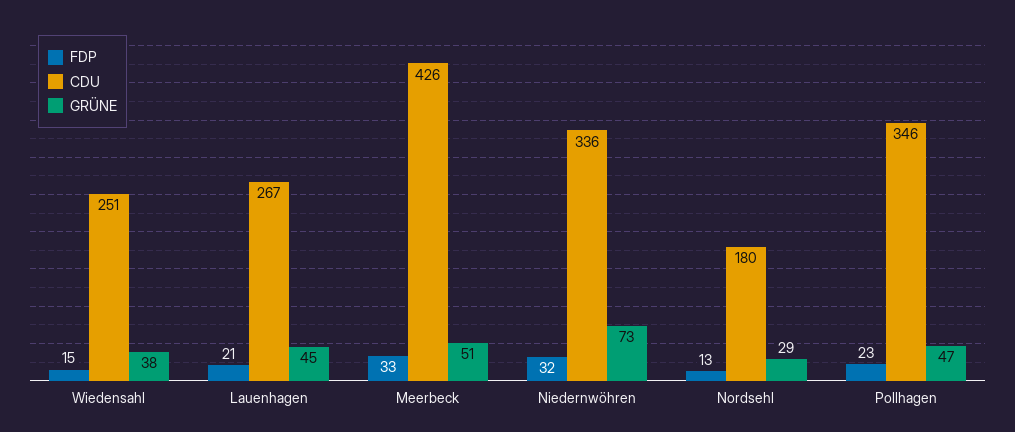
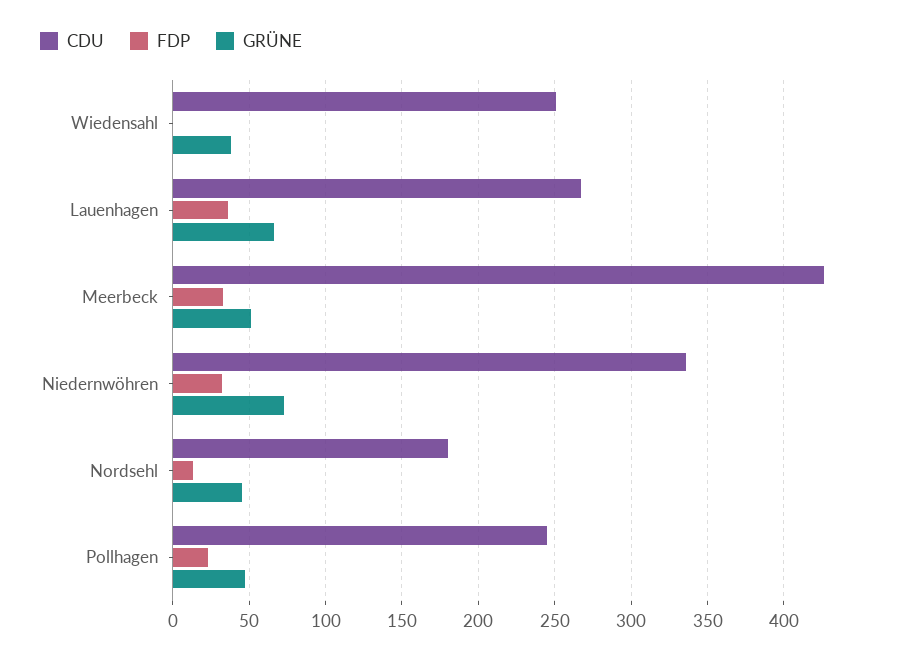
  {
    "FDP": {
-     "Wiedensahl": 15,
+     "Wiedensahl": 0,
-     "Lauenhagen": 21,
+     "Lauenhagen": 35,
      "Meerbeck": 33,
      "Niedernwöhren": 32,
      "Nordsehl": 13,
      "Pollhagen": 23
    },
    "CDU": {
      "Wiedensahl": 251,
      "Lauenhagen": 267,
      "Meerbeck": 426,
      "Niedernwöhren": 336,
      "Nordsehl": 180,
-     "Pollhagen": 346
+     "Pollhagen": 245
    },
    "GRÜNE": {
      "Wiedensahl": 38,
-     "Lauenhagen": 45,
+     "Lauenhagen": 65,
      "Meerbeck": 51,
      "Niedernwöhren": 73,
-     "Nordsehl": 29,
+     "Nordsehl": 45,
      "Pollhagen": 47
    }
  }

